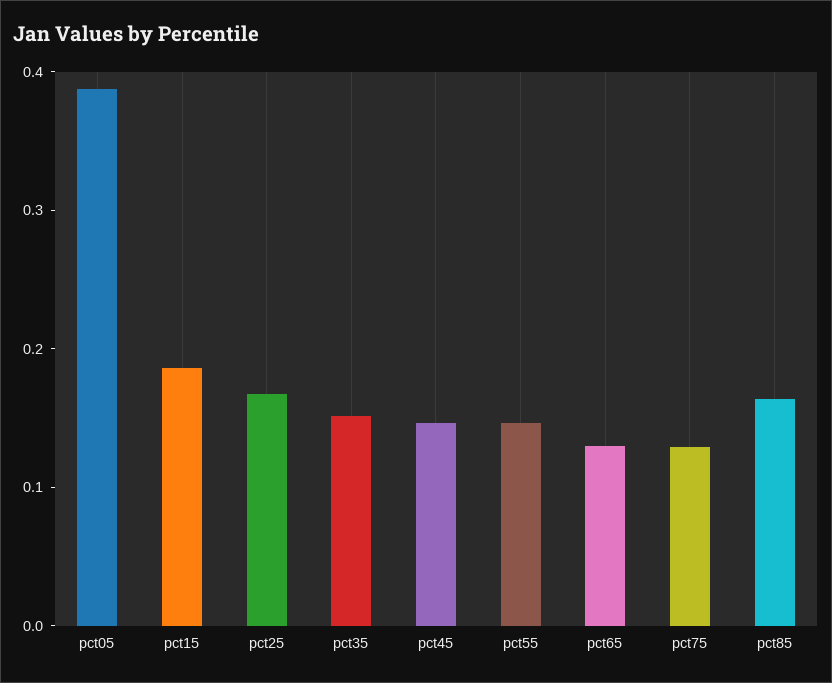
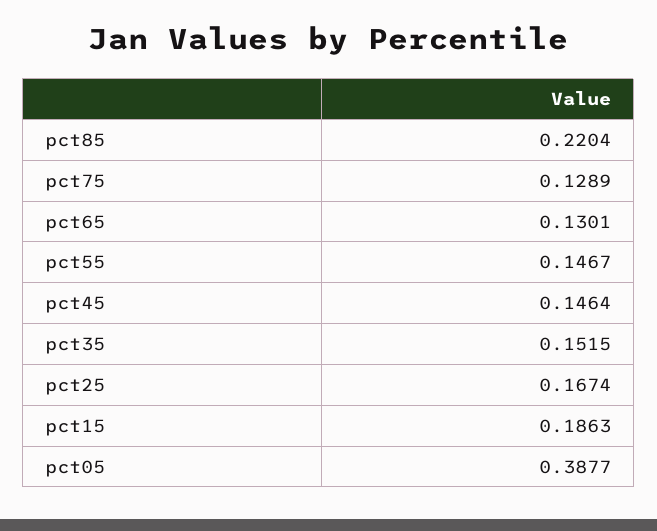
  {
    "pct05": 0.3877,
    "pct15": 0.1863,
    "pct25": 0.1674,
    "pct35": 0.1515,
    "pct45": 0.1464,
    "pct55": 0.1467,
    "pct65": 0.1301,
    "pct75": 0.1289,
-   "pct85": 0.16
+   "pct85": 0.2204
  }

